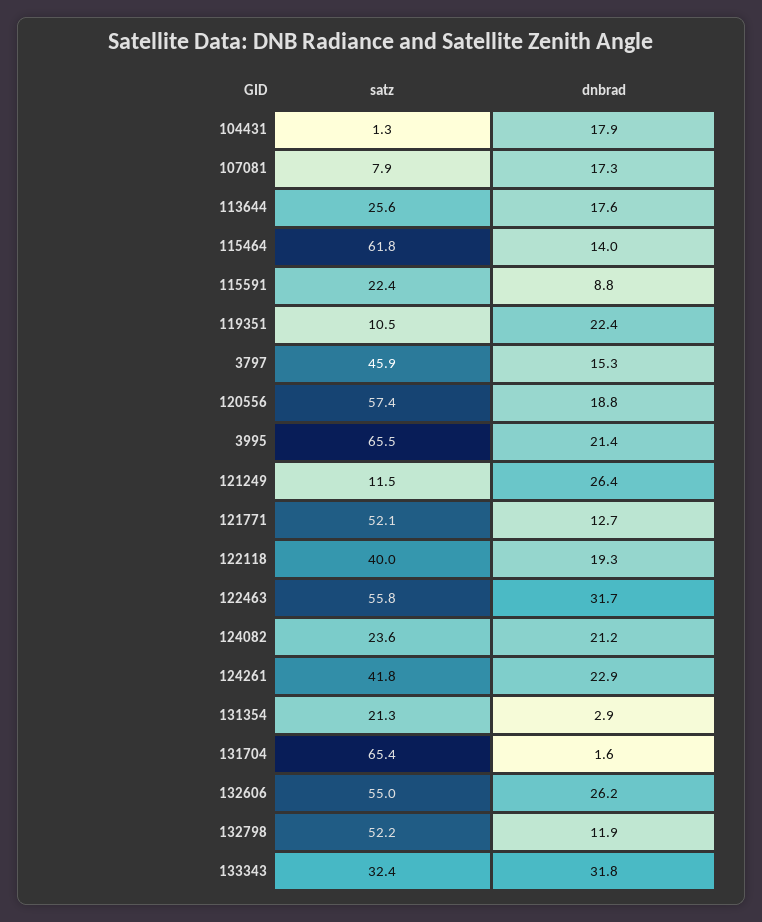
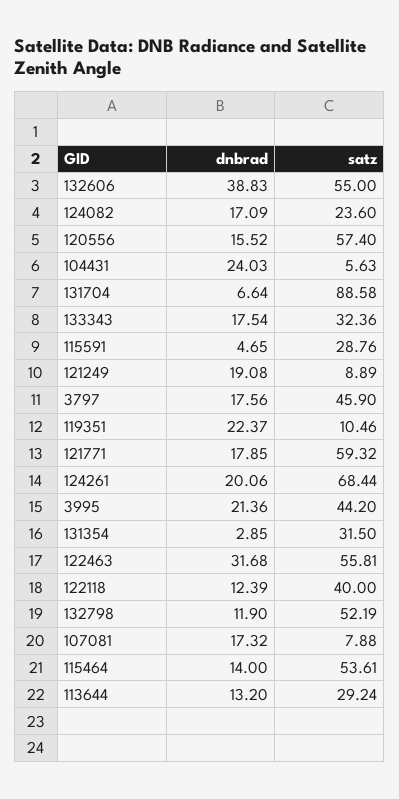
  {
    "satz": {
-     "104431": 1.3,
+     "104431": 5.63,
      "107081": 7.88,
-     "113644": 25.6,
+     "113644": 29.24,
-     "115464": 61.8,
+     "115464": 53.61,
-     "115591": 22.4,
+     "115591": 28.76,
      "119351": 10.46,
      "3797": 45.9,
      "120556": 57.4,
-     "3995": 65.5,
+     "3995": 44.2,
-     "121249": 11.5,
+     "121249": 8.89,
-     "121771": 52.1,
+     "121771": 59.32,
      "122118": 40,
      "122463": 55.81,
      "124082": 23.6,
-     "124261": 41.8,
+     "124261": 68.44,
-     "131354": 21.3,
+     "131354": 31.5,
-     "131704": 65.4,
+     "131704": 88.58,
      "132606": 55,
      "132798": 52.19,
      "133343": 32.36
    },
    "dnbrad": {
-     "104431": 17.9,
+     "104431": 24.03,
      "107081": 17.32,
-     "113644": 17.6,
+     "113644": 13.2,
      "115464": 14,
-     "115591": 8.8,
+     "115591": 4.65,
      "119351": 22.37,
-     "3797": 15.3,
+     "3797": 17.56,
-     "120556": 18.8,
+     "120556": 15.52,
      "3995": 21.36,
-     "121249": 26.4,
+     "121249": 19.08,
-     "121771": 12.7,
+     "121771": 17.85,
-     "122118": 19.3,
+     "122118": 12.39,
      "122463": 31.68,
-     "124082": 21.2,
+     "124082": 17.09,
-     "124261": 22.9,
+     "124261": 20.06,
      "131354": 2.85,
-     "131704": 1.6,
+     "131704": 6.64,
-     "132606": 26.2,
+     "132606": 38.83,
      "132798": 11.9,
-     "133343": 31.8
+     "133343": 17.54
    }
  }

